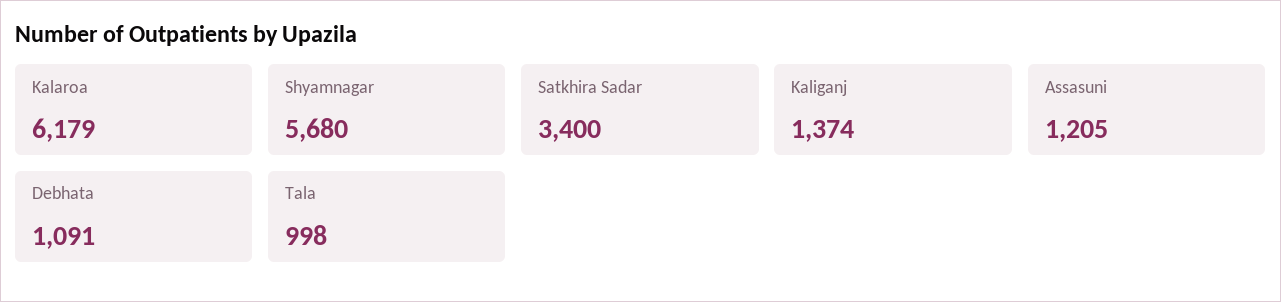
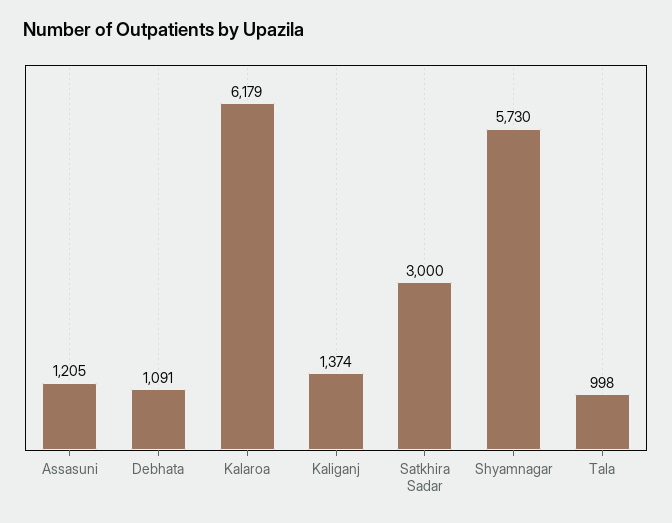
  {
    "Kalaroa": 6179,
-   "Shyamnagar": 5680,
+   "Shyamnagar": 5730,
-   "Satkhira Sadar": 3400,
+   "Satkhira Sadar": 3000,
    "Kaliganj": 1374,
    "Assasuni": 1205,
    "Debhata": 1091,
    "Tala": 998
  }

